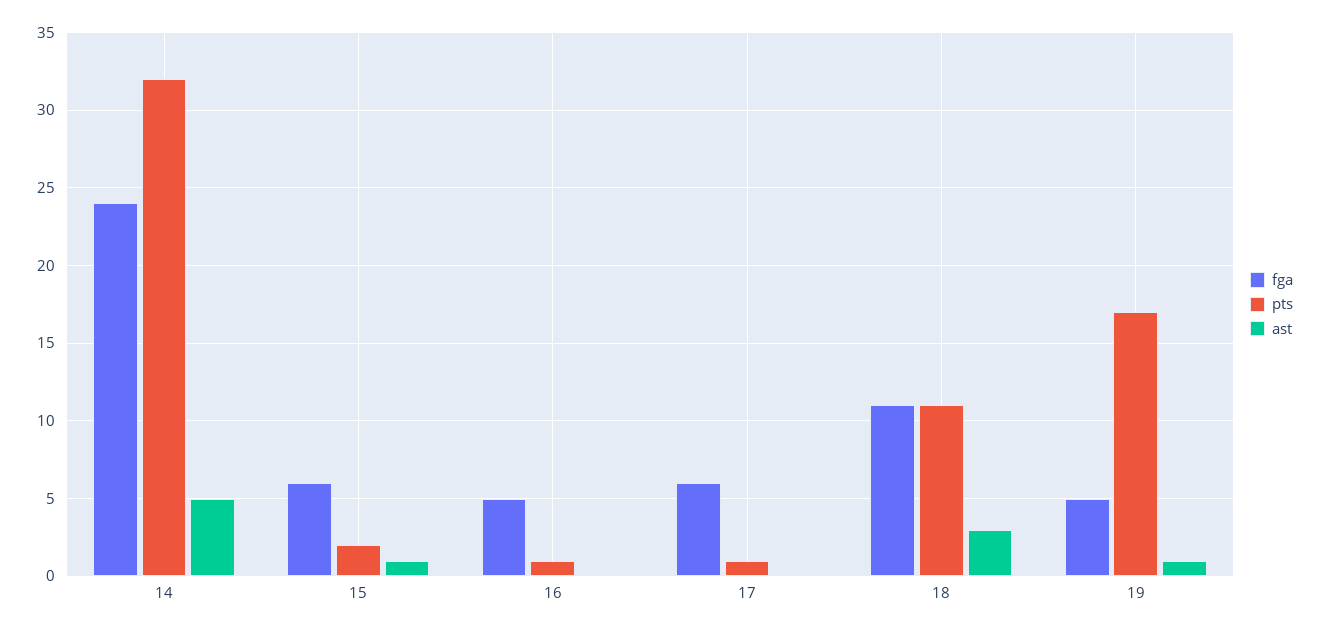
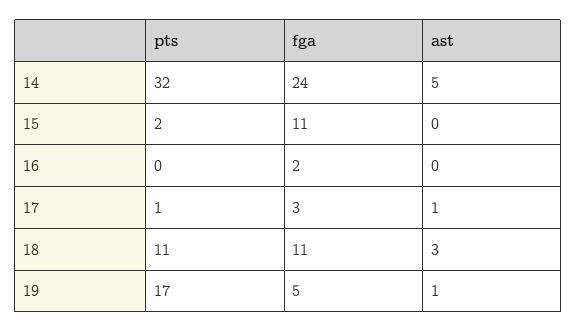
  {
    "fga": {
      "14": 24,
-     "15": 6,
+     "15": 11,
-     "16": 5,
+     "16": 2,
-     "17": 6,
+     "17": 3,
      "18": 11,
      "19": 5
    },
    "pts": {
      "14": 32,
      "15": 2,
-     "16": 1,
+     "16": 0,
      "17": 1,
      "18": 11,
      "19": 17
    },
    "ast": {
      "14": 5,
-     "15": 1,
+     "15": 0,
      "16": 0,
-     "17": 0,
+     "17": 1,
      "18": 3,
      "19": 1
    }
  }

